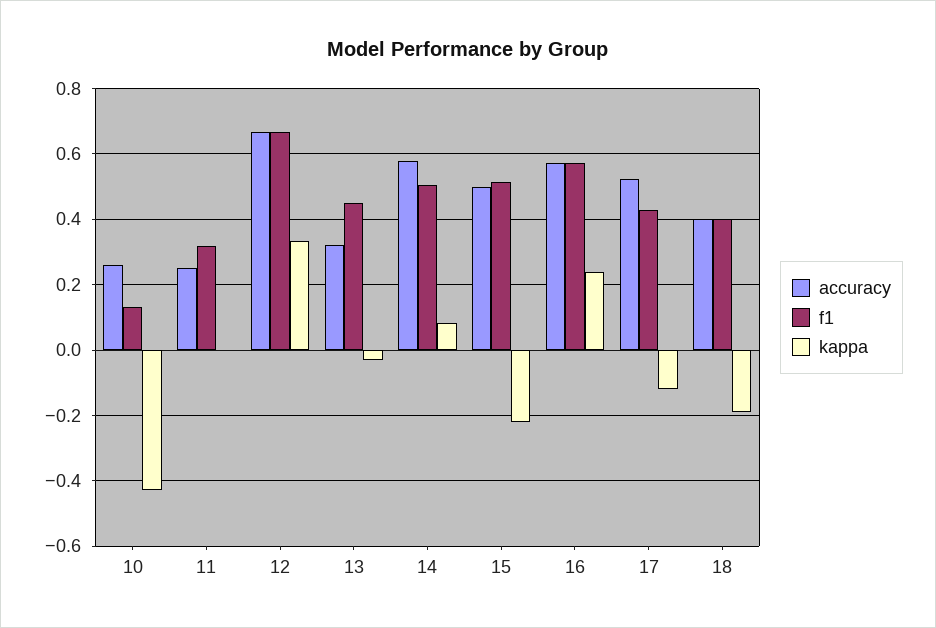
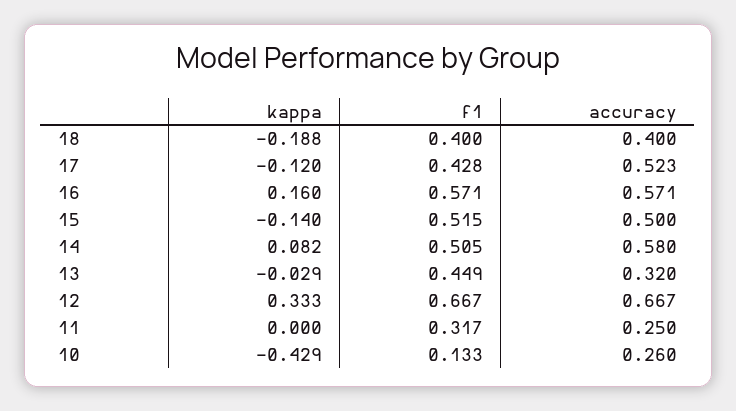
  {
    "accuracy": {
      "10": 0.26,
      "11": 0.25,
      "12": 0.667,
      "13": 0.32,
      "14": 0.58,
      "15": 0.5,
      "16": 0.571,
      "17": 0.523,
      "18": 0.4
    },
    "f1": {
      "10": 0.133,
      "11": 0.317,
      "12": 0.667,
      "13": 0.449,
      "14": 0.505,
      "15": 0.515,
      "16": 0.571,
      "17": 0.428,
      "18": 0.4
    },
    "kappa": {
      "10": -0.429,
      "11": 0,
      "12": 0.333,
      "13": -0.029,
      "14": 0.082,
-     "15": -0.22,
+     "15": -0.14,
-     "16": 0.24,
+     "16": 0.16,
      "17": -0.12,
      "18": -0.188
    }
  }

